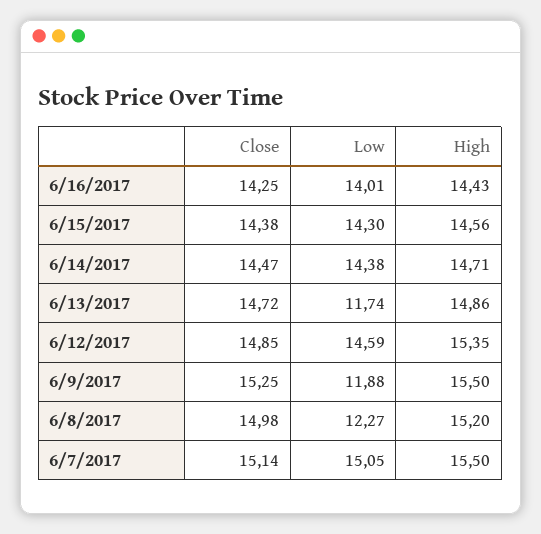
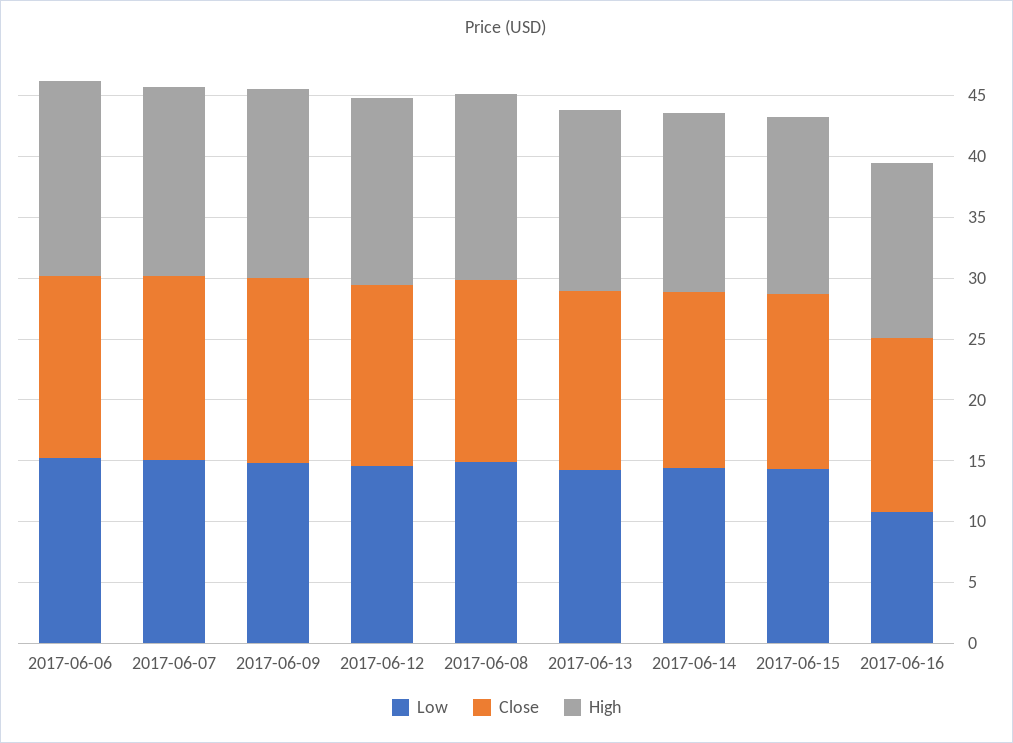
  {
    "Close": {
      "6/16/2017": 14.25,
      "6/15/2017": 14.38,
      "6/14/2017": 14.47,
      "6/13/2017": 14.72,
      "6/12/2017": 14.85,
      "6/9/2017": 15.25,
      "6/8/2017": 14.98,
-     "6/7/2017": 15.14
+     "6/7/2017": 15.14,
+     "2017-06-06": 15
    },
    "Low": {
-     "6/16/2017": 14.01,
+     "6/16/2017": 11,
      "6/15/2017": 14.3,
      "6/14/2017": 14.38,
-     "6/13/2017": 11.74,
+     "6/13/2017": 14,
      "6/12/2017": 14.59,
-     "6/9/2017": 11.88,
+     "6/9/2017": 15,
-     "6/8/2017": 12.27,
+     "6/8/2017": 15,
-     "6/7/2017": 15.05
+     "6/7/2017": 15.05,
+     "2017-06-06": 15
    },
    "High": {
      "6/16/2017": 14.43,
      "6/15/2017": 14.56,
      "6/14/2017": 14.71,
      "6/13/2017": 14.86,
      "6/12/2017": 15.35,
      "6/9/2017": 15.5,
      "6/8/2017": 15.2,
-     "6/7/2017": 15.5
+     "6/7/2017": 15.5,
+     "2017-06-06": 16
    }
  }

